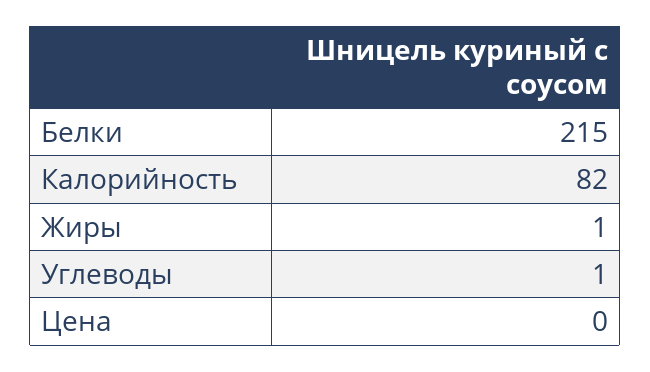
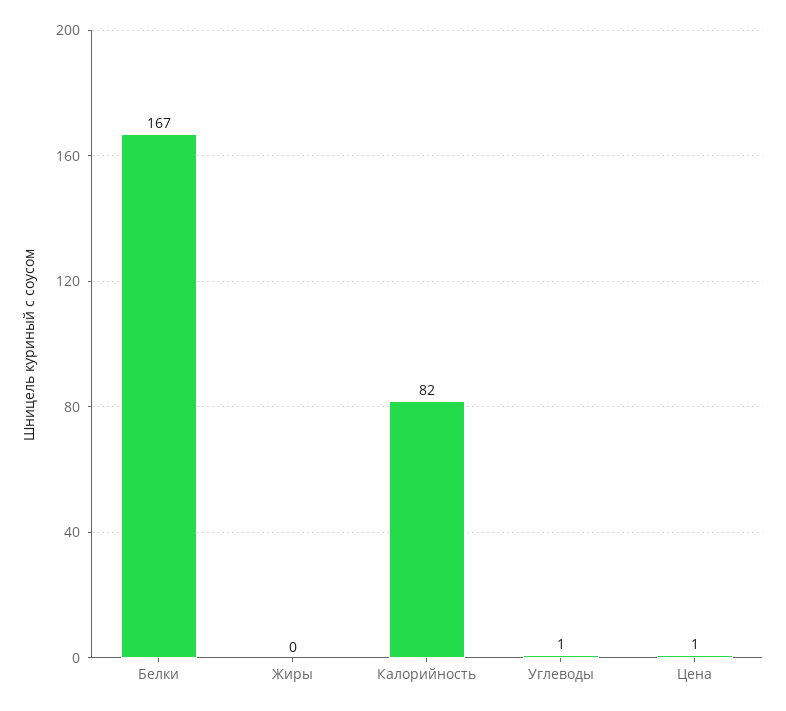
  {
-   "Белки": 215,
+   "Белки": 167,
    "Калорийность": 82,
-   "Жиры": 1,
+   "Жиры": 0,
    "Углеводы": 1,
-   "Цена": 0
+   "Цена": 1
  }

